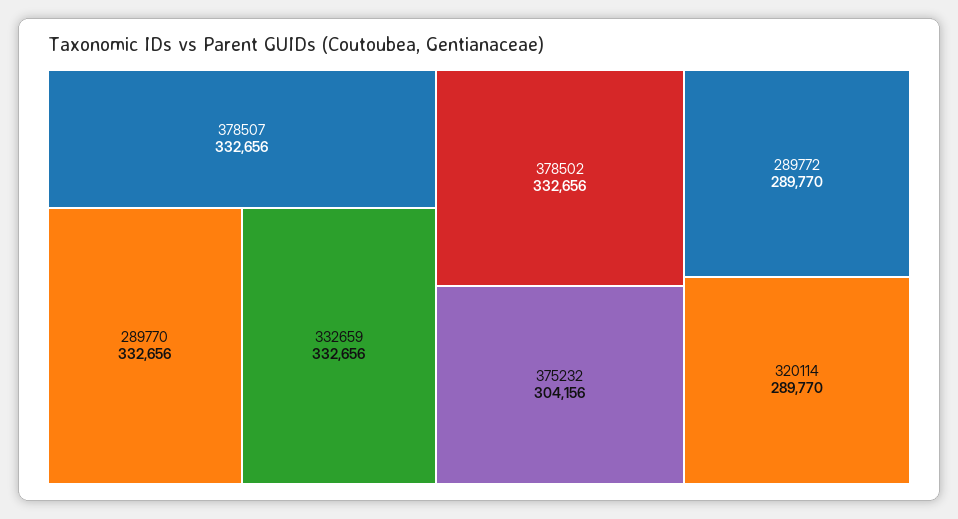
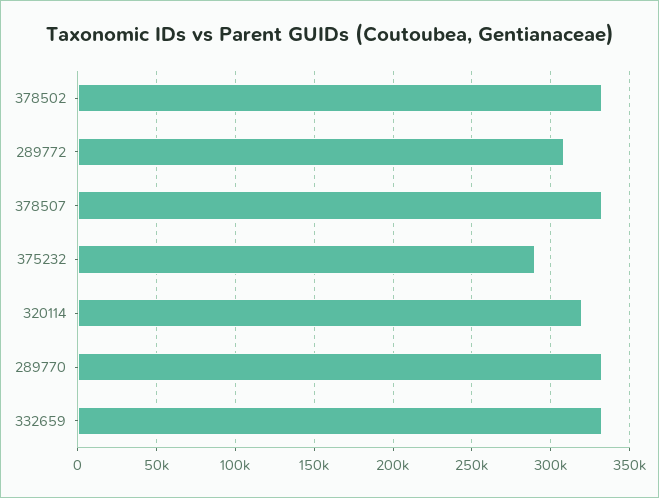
  {
    "378507": 332656,
    "289770": 332656,
    "332659": 332656,
    "378502": 332656,
-   "375232": 304156,
+   "375232": 290000,
-   "289772": 289770,
+   "289772": 310000,
-   "320114": 289770
+   "320114": 320000
  }

